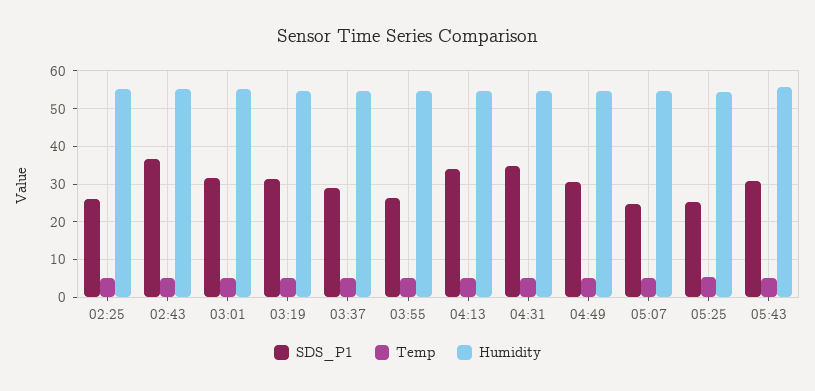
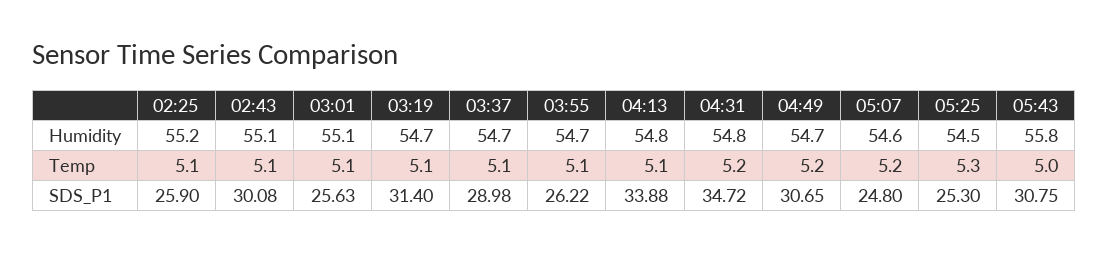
  {
    "SDS_P1": {
      "02:25": 25.9,
-     "02:43": 36,
+     "02:43": 30.08,
-     "03:01": 32,
+     "03:01": 25.63,
      "03:19": 31.4,
      "03:37": 28.98,
      "03:55": 26.22,
      "04:13": 33.88,
      "04:31": 34.72,
      "04:49": 30.65,
      "05:07": 24.8,
      "05:25": 25.3,
      "05:43": 30.75
    },
    "Temp": {
      "02:25": 5.1,
      "02:43": 5.1,
      "03:01": 5.1,
      "03:19": 5.1,
      "03:37": 5.1,
      "03:55": 5.1,
      "04:13": 5.1,
      "04:31": 5.2,
      "04:49": 5.2,
      "05:07": 5.2,
      "05:25": 5.3,
      "05:43": 5
    },
    "Humidity": {
      "02:25": 55.2,
      "02:43": 55.1,
      "03:01": 55.1,
      "03:19": 54.7,
      "03:37": 54.7,
      "03:55": 54.7,
      "04:13": 54.8,
      "04:31": 54.8,
      "04:49": 54.7,
      "05:07": 54.6,
      "05:25": 54.5,
      "05:43": 55.8
    }
  }

